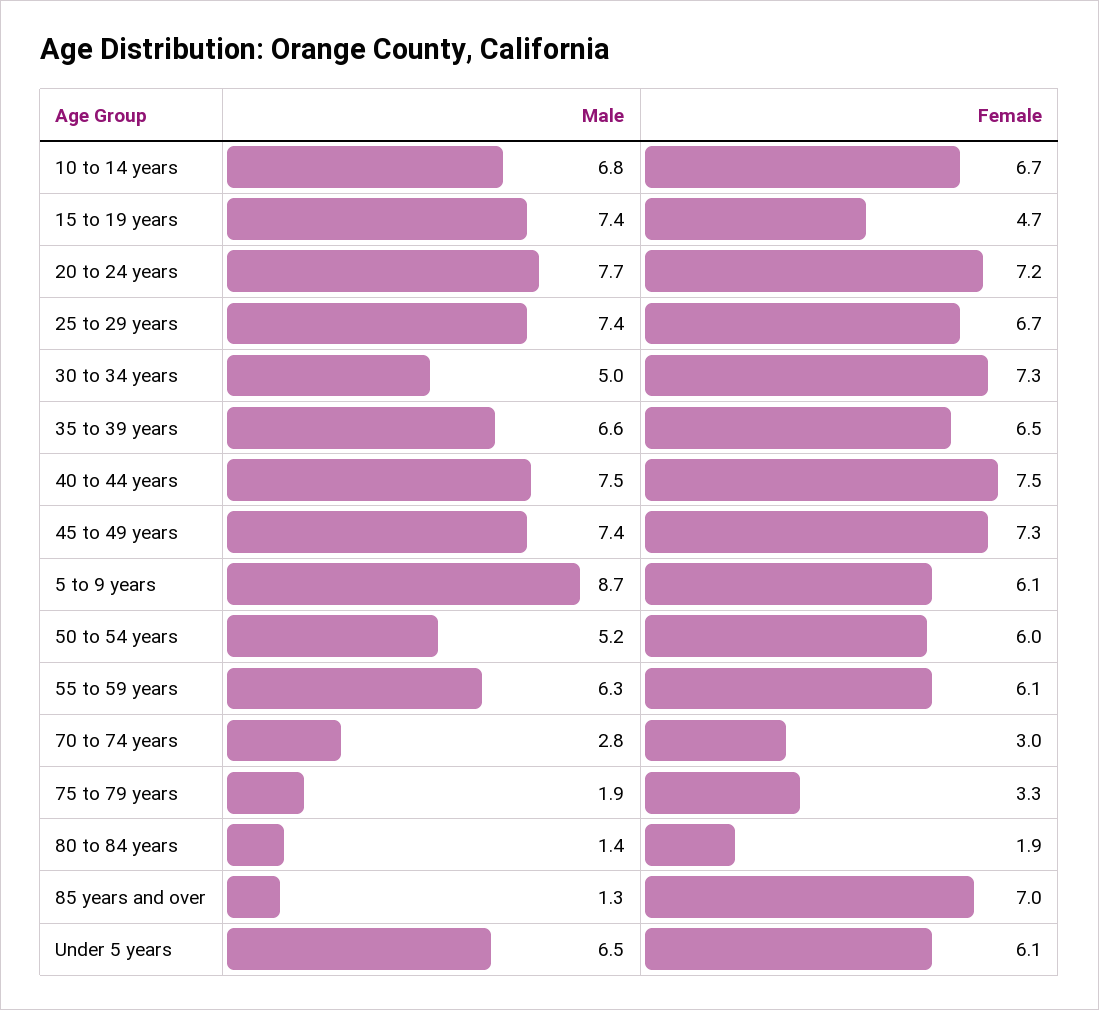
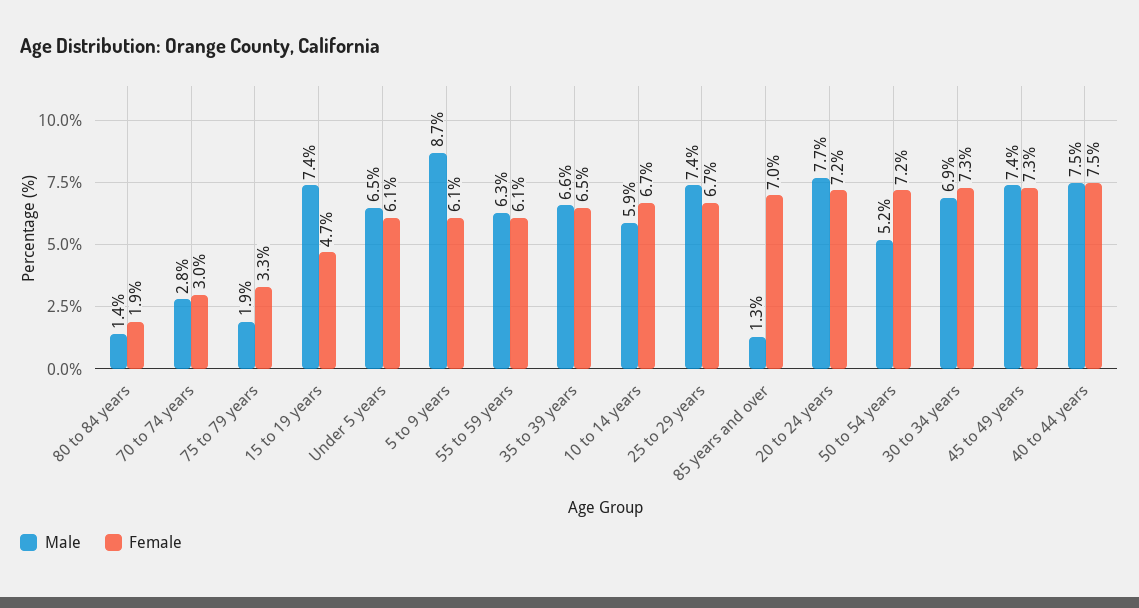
  {
    "Male": {
-     "10 to 14 years": 6.8,
+     "10 to 14 years": 5.9,
      "15 to 19 years": 7.4,
      "20 to 24 years": 7.7,
      "25 to 29 years": 7.4,
-     "30 to 34 years": 5,
+     "30 to 34 years": 6.9,
      "35 to 39 years": 6.6,
      "40 to 44 years": 7.5,
      "45 to 49 years": 7.4,
      "5 to 9 years": 8.7,
      "50 to 54 years": 5.2,
      "55 to 59 years": 6.3,
      "70 to 74 years": 2.8,
      "75 to 79 years": 1.9,
      "80 to 84 years": 1.4,
      "85 years and over": 1.3,
      "Under 5 years": 6.5
    },
    "Female": {
      "10 to 14 years": 6.7,
      "15 to 19 years": 4.7,
      "20 to 24 years": 7.2,
      "25 to 29 years": 6.7,
      "30 to 34 years": 7.3,
      "35 to 39 years": 6.5,
      "40 to 44 years": 7.5,
      "45 to 49 years": 7.3,
      "5 to 9 years": 6.1,
-     "50 to 54 years": 6,
+     "50 to 54 years": 7.2,
      "55 to 59 years": 6.1,
      "70 to 74 years": 3,
      "75 to 79 years": 3.3,
      "80 to 84 years": 1.9,
      "85 years and over": 7,
      "Under 5 years": 6.1
    }
  }

